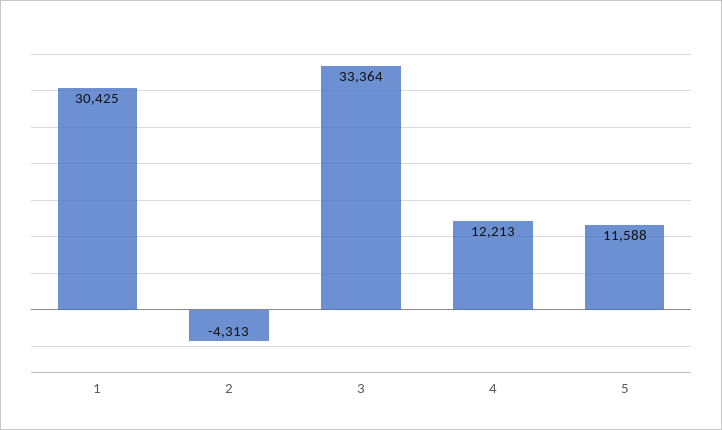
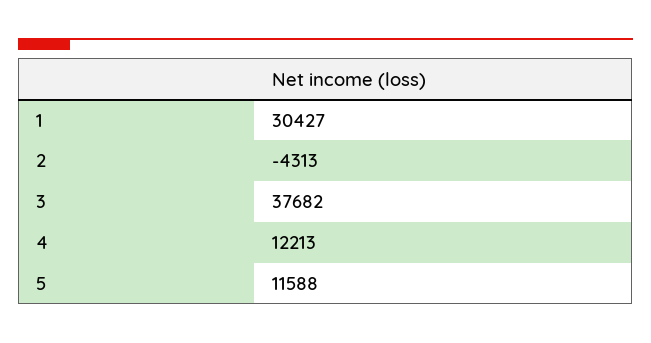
  {
-   "1": 30425,
+   "1": 30427,
    "2": -4313,
-   "3": 33364,
+   "3": 37682,
    "4": 12213,
    "5": 11588
  }

